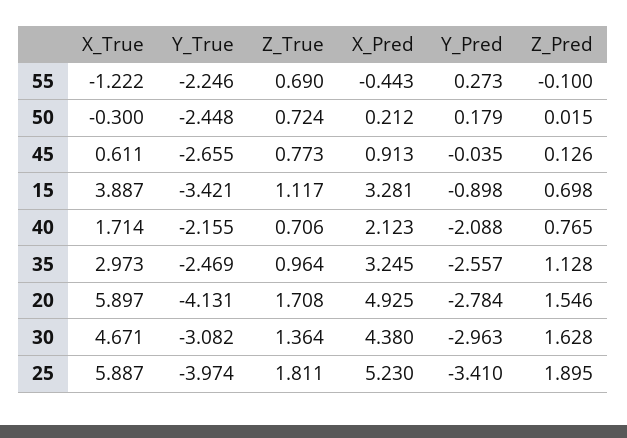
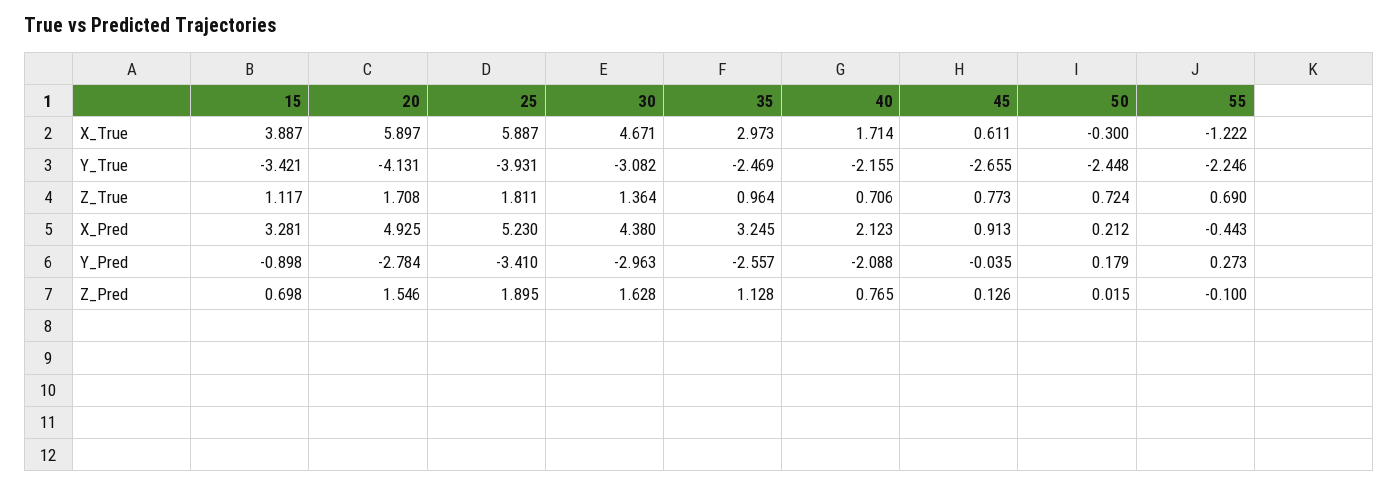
  {
    "X_True": {
      "55": -1.222,
      "50": -0.3,
      "45": 0.611,
      "15": 3.887,
      "40": 1.714,
      "35": 2.973,
      "20": 5.897,
      "30": 4.671,
      "25": 5.887
    },
    "Y_True": {
      "55": -2.246,
      "50": -2.448,
      "45": -2.655,
      "15": -3.421,
      "40": -2.155,
      "35": -2.469,
      "20": -4.131,
      "30": -3.082,
-     "25": -3.974
+     "25": -3.931
    },
    "Z_True": {
      "55": 0.69,
      "50": 0.724,
      "45": 0.773,
      "15": 1.117,
      "40": 0.706,
      "35": 0.964,
      "20": 1.708,
      "30": 1.364,
      "25": 1.811
    },
    "X_Pred": {
      "55": -0.443,
      "50": 0.212,
      "45": 0.913,
      "15": 3.281,
      "40": 2.123,
      "35": 3.245,
      "20": 4.925,
      "30": 4.38,
      "25": 5.23
    },
    "Y_Pred": {
      "55": 0.273,
      "50": 0.179,
      "45": -0.035,
      "15": -0.898,
      "40": -2.088,
      "35": -2.557,
      "20": -2.784,
      "30": -2.963,
      "25": -3.41
    },
    "Z_Pred": {
      "55": -0.1,
      "50": 0.015,
      "45": 0.126,
      "15": 0.698,
      "40": 0.765,
      "35": 1.128,
      "20": 1.546,
      "30": 1.628,
      "25": 1.895
    }
  }

